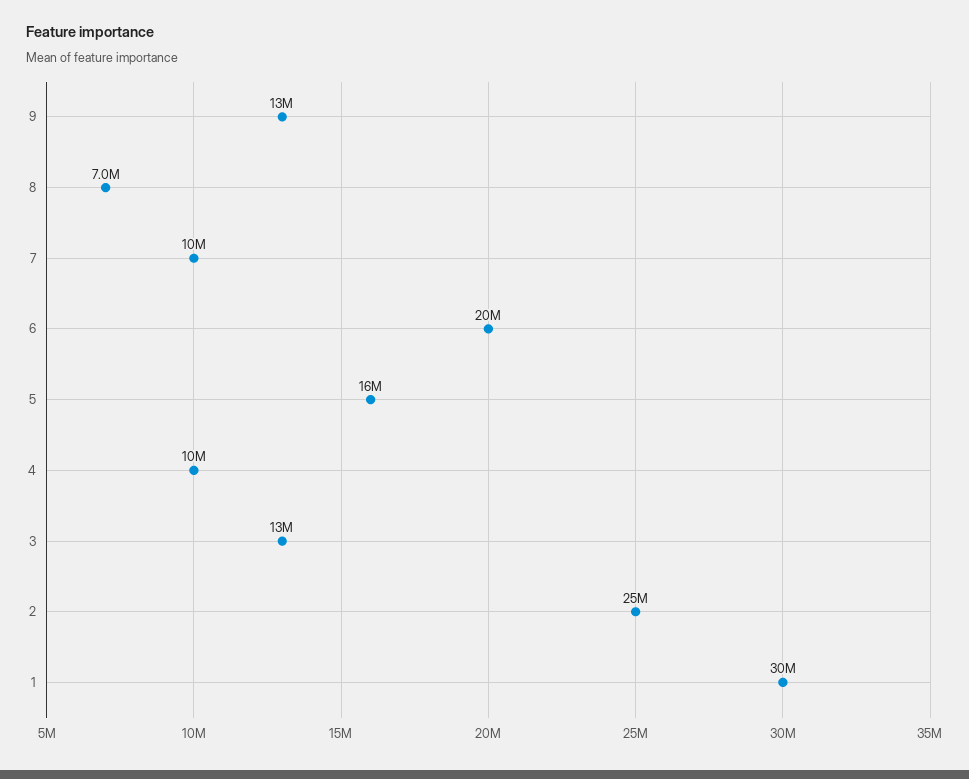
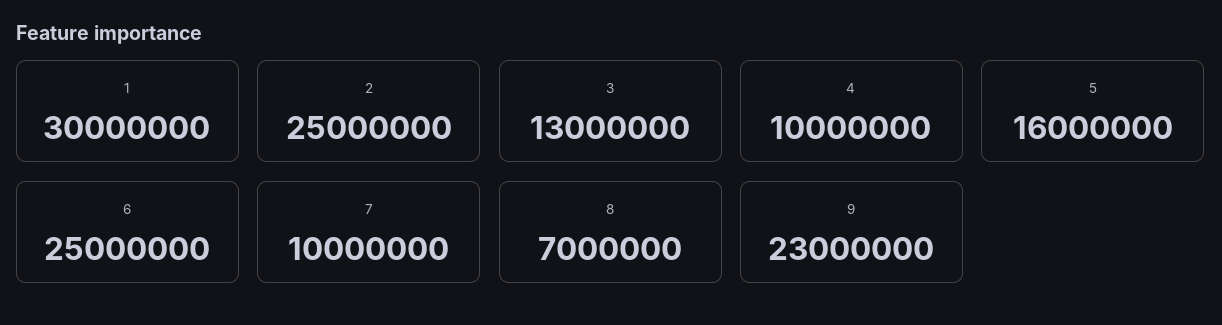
  {
-   "9": 13000000,
+   "9": 23000000,
    "8": 7000000,
    "7": 10000000,
-   "6": 20000000,
+   "6": 25000000,
    "5": 16000000,
    "4": 10000000,
    "3": 13000000,
    "2": 25000000,
    "1": 30000000
  }

